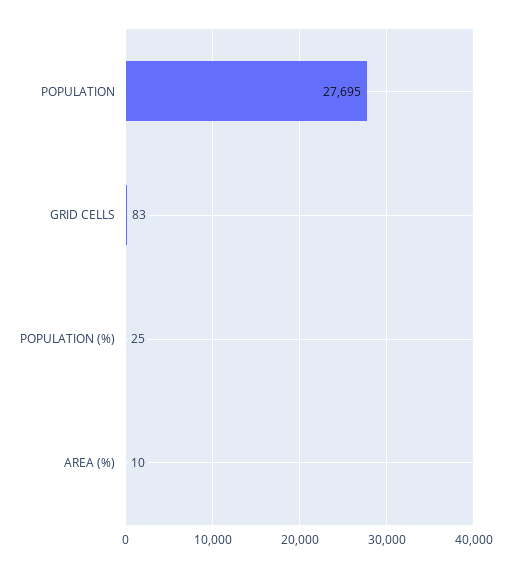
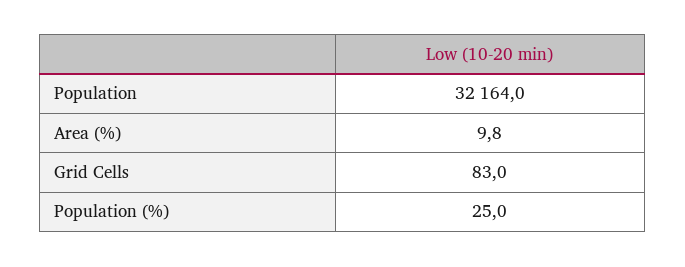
  {
-   "POPULATION": 27695,
+   "POPULATION": 32164,
    "GRID CELLS": 83,
    "POPULATION (%)": 25,
    "AREA (%)": 9.8
  }

